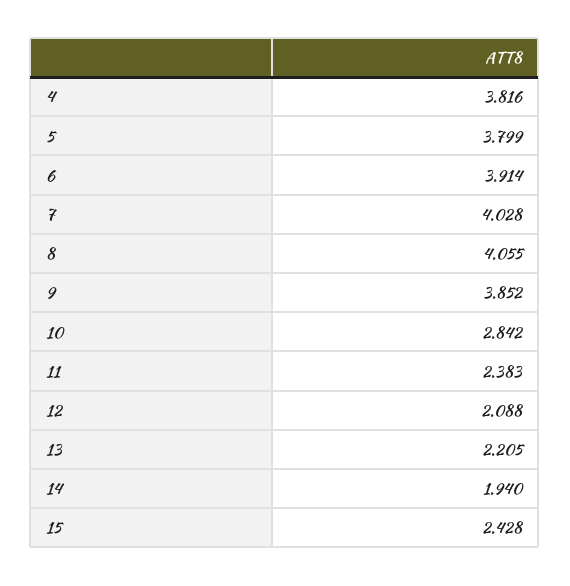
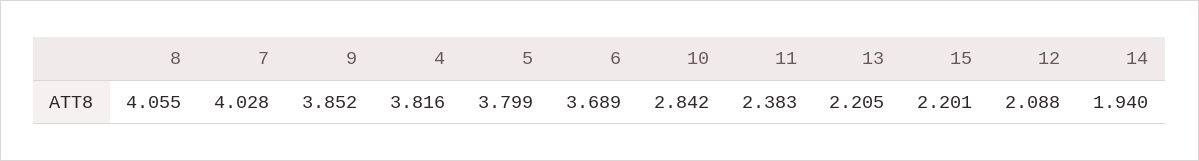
  {
    "4": 3.816,
    "5": 3.799,
-   "6": 3.914,
+   "6": 3.689,
    "7": 4.028,
    "8": 4.055,
    "9": 3.852,
    "10": 2.842,
    "11": 2.383,
    "12": 2.088,
    "13": 2.205,
    "14": 1.94,
-   "15": 2.428
+   "15": 2.201
  }

